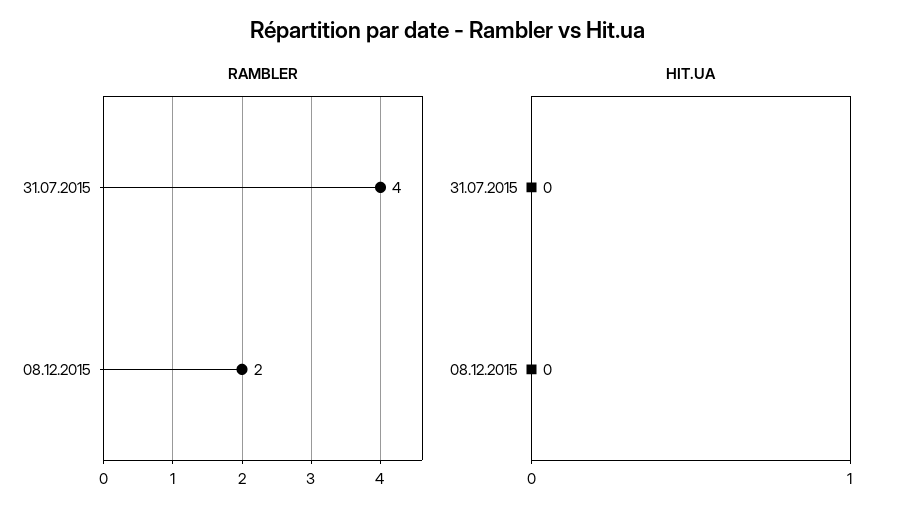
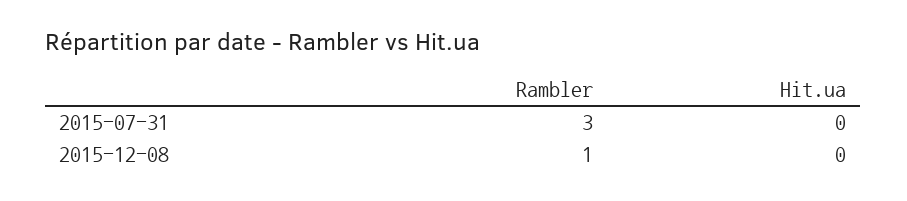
  {
    "RAMBLER": {
-     "31.07.2015": 4,
+     "31.07.2015": 3,
-     "08.12.2015": 2
+     "08.12.2015": 1
    },
    "HIT.UA": {
      "31.07.2015": 0,
      "08.12.2015": 0
    }
  }

